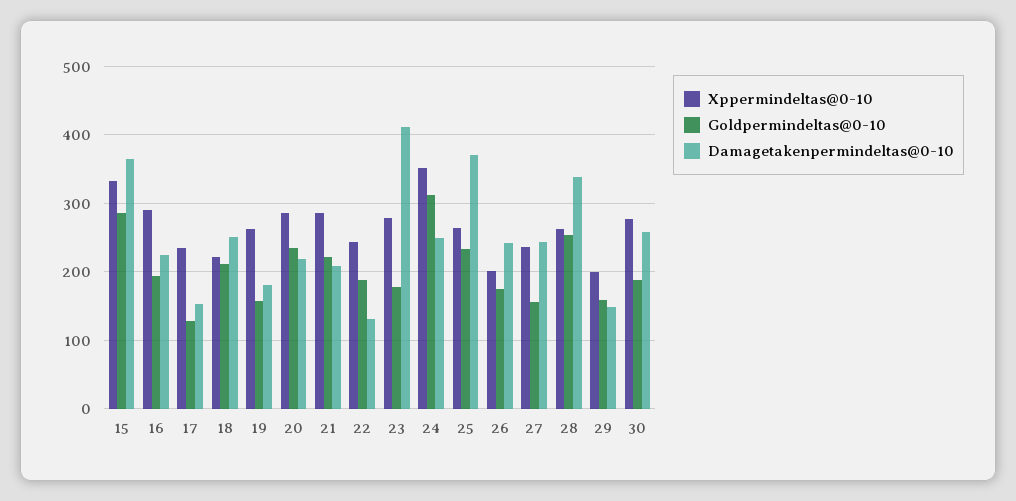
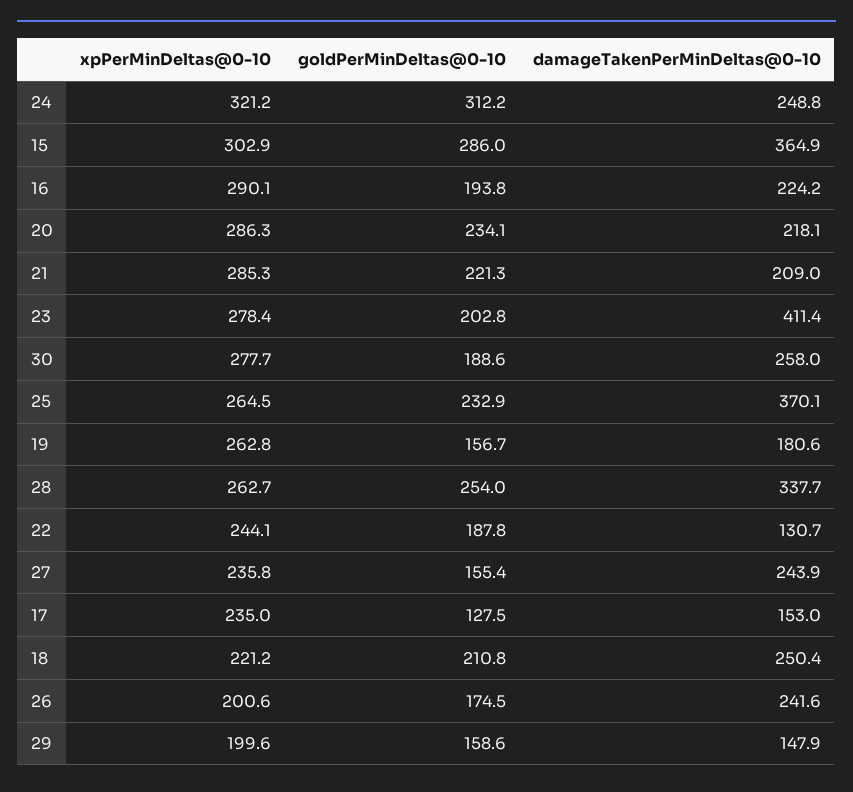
  {
    "Xppermindeltas@0-10": {
-     "15": 330,
+     "15": 302.9,
      "16": 290.1,
      "17": 235,
      "18": 221.2,
      "19": 262.8,
      "20": 286.3,
      "21": 285.3,
      "22": 244.1,
      "23": 278.4,
-     "24": 350,
+     "24": 321.2,
      "25": 264.5,
      "26": 200.6,
      "27": 235.8,
      "28": 262.7,
      "29": 199.6,
      "30": 277.7
    },
    "Goldpermindeltas@0-10": {
      "15": 286,
      "16": 193.8,
      "17": 127.5,
      "18": 210.8,
      "19": 156.7,
      "20": 234.1,
      "21": 221.3,
      "22": 187.8,
-     "23": 180,
+     "23": 202.8,
      "24": 312.2,
      "25": 232.9,
      "26": 174.5,
      "27": 155.4,
      "28": 254,
      "29": 158.6,
      "30": 188.6
    },
    "Damagetakenpermindeltas@0-10": {
      "15": 364.9,
      "16": 224.2,
      "17": 153,
      "18": 250.4,
      "19": 180.6,
      "20": 218.1,
      "21": 209,
      "22": 130.7,
      "23": 411.4,
      "24": 248.8,
      "25": 370.1,
      "26": 241.6,
      "27": 243.9,
      "28": 337.7,
      "29": 147.9,
      "30": 258
    }
  }

